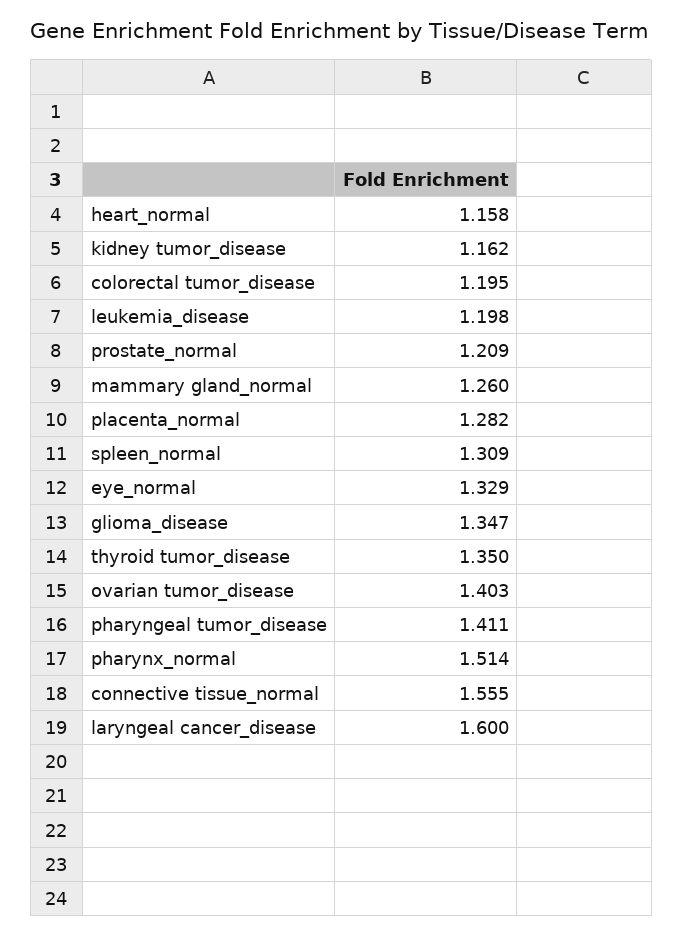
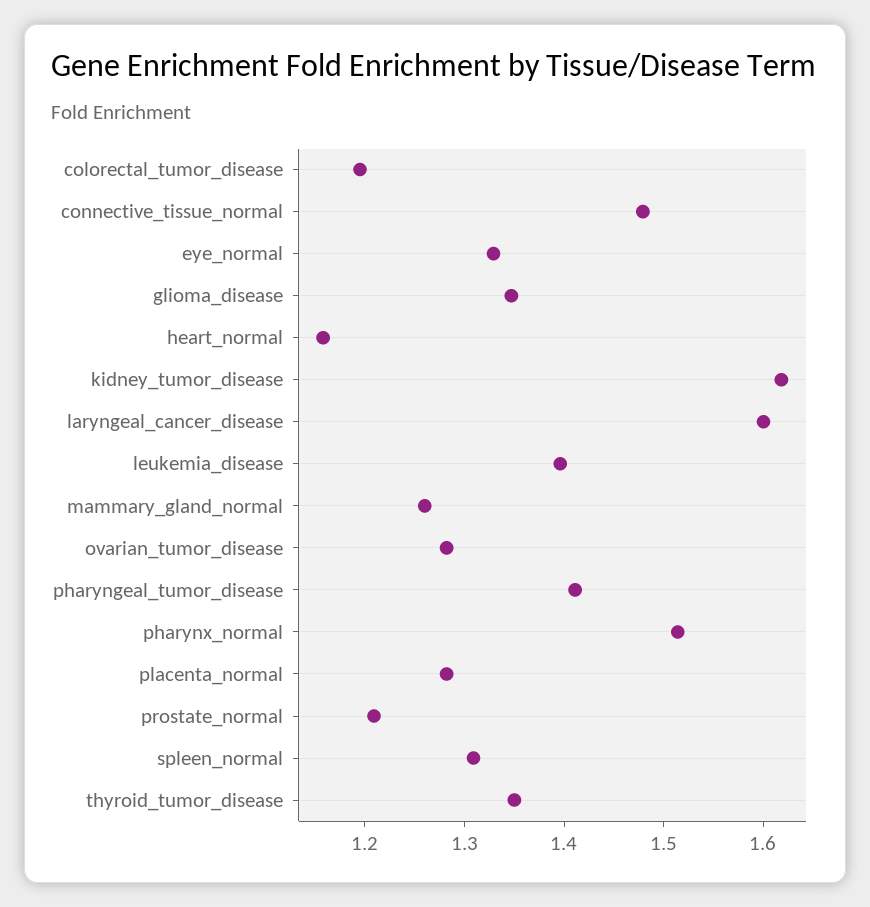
  {
    "heart_normal": 1.158,
-   "kidney tumor_disease": 1.162,
+   "kidney tumor_disease": 1.62,
    "colorectal tumor_disease": 1.195,
-   "leukemia_disease": 1.198,
+   "leukemia_disease": 1.4,
    "prostate_normal": 1.209,
    "mammary gland_normal": 1.26,
    "placenta_normal": 1.282,
    "spleen_normal": 1.309,
    "eye_normal": 1.329,
    "glioma_disease": 1.347,
    "thyroid tumor_disease": 1.35,
-   "ovarian tumor_disease": 1.403,
+   "ovarian tumor_disease": 1.28,
    "pharyngeal tumor_disease": 1.411,
    "pharynx_normal": 1.514,
-   "connective tissue_normal": 1.555,
+   "connective tissue_normal": 1.48,
    "laryngeal cancer_disease": 1.6
  }

